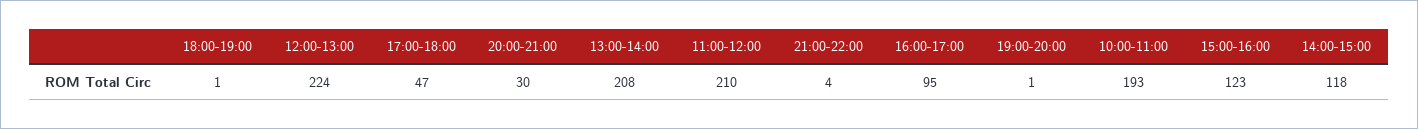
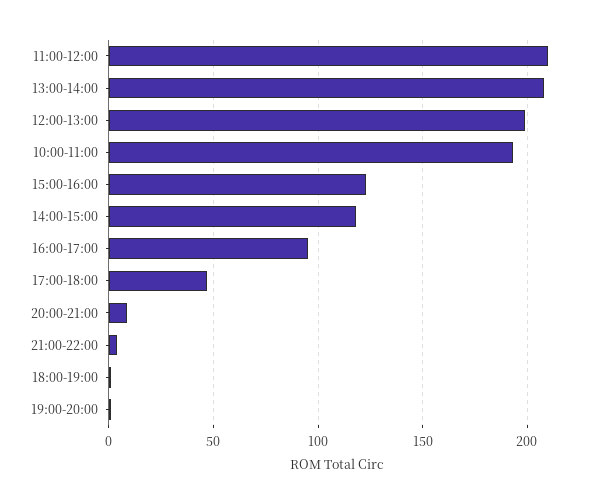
  {
    "18:00-19:00": 1,
-   "12:00-13:00": 224,
+   "12:00-13:00": 200,
    "17:00-18:00": 47,
-   "20:00-21:00": 30,
+   "20:00-21:00": 10,
    "13:00-14:00": 208,
    "11:00-12:00": 210,
    "21:00-22:00": 4,
    "16:00-17:00": 95,
    "19:00-20:00": 1,
    "10:00-11:00": 193,
    "15:00-16:00": 123,
    "14:00-15:00": 118
  }

